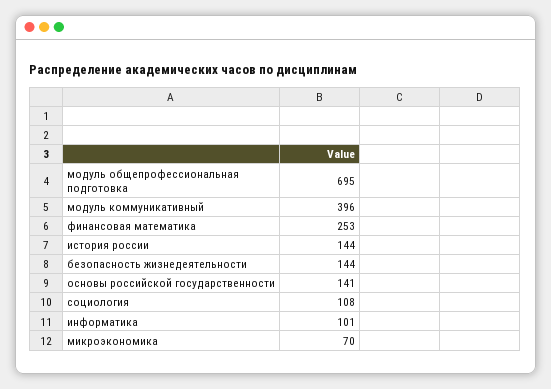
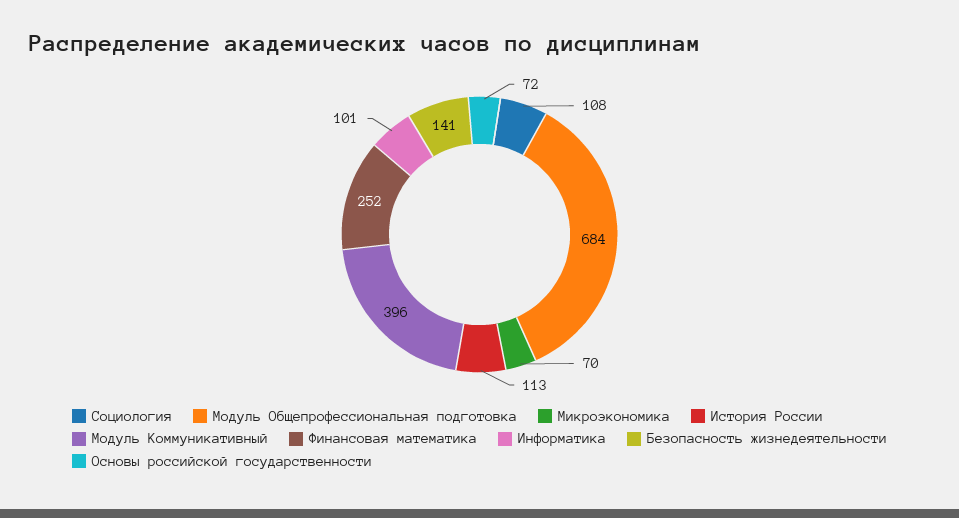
  {
-   "модуль общепрофессиональная подготовка": 695,
+   "модуль общепрофессиональная подготовка": 684,
    "модуль коммуникативный": 396,
-   "финансовая математика": 253,
+   "финансовая математика": 252,
-   "история россии": 144,
+   "история россии": 113,
-   "безопасность жизнедеятельности": 144,
+   "безопасность жизнедеятельности": 141,
-   "основы российской государственности": 141,
+   "основы российской государственности": 72,
    "социология": 108,
    "информатика": 101,
    "микроэкономика": 70
  }

